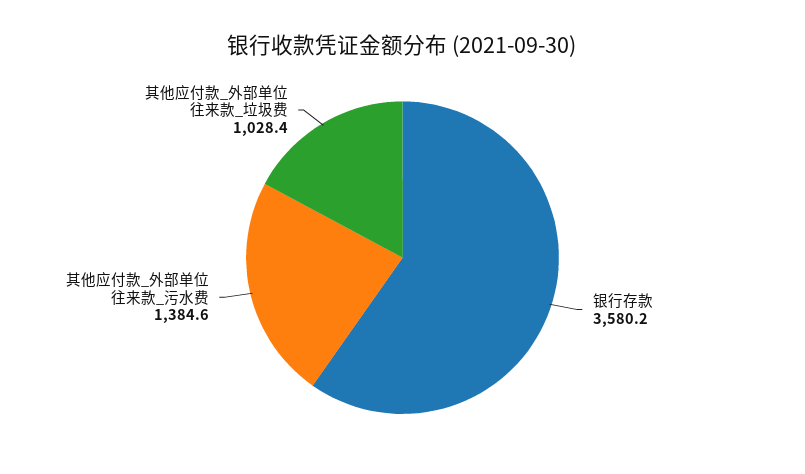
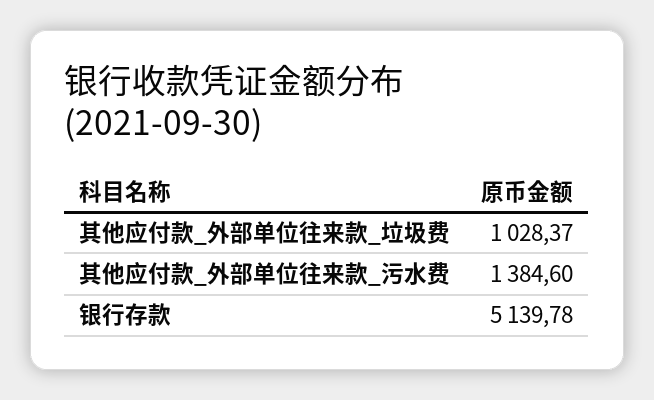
  {
-   "银行存款": 3580.2,
+   "银行存款": 5139.78,
    "其他应付款_外部单位往来款_污水费": 1384.6,
    "其他应付款_外部单位往来款_垃圾费": 1028.37
  }

